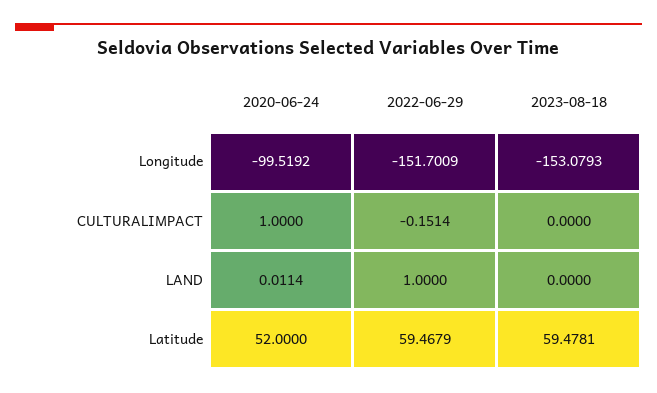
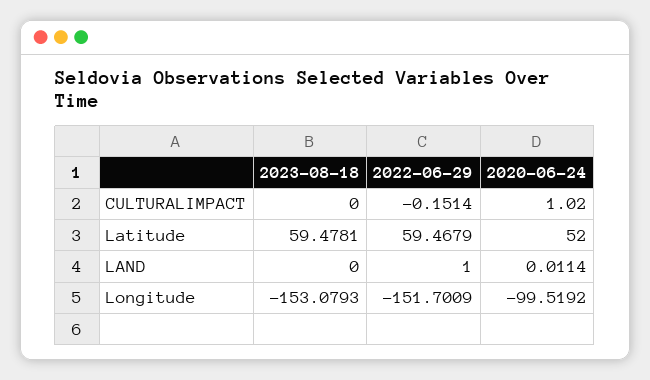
  {
    "2020-06-24": {
      "Longitude": -99.5192,
-     "CULTURALIMPACT": 1,
+     "CULTURALIMPACT": 1.02,
      "LAND": 0.0114,
      "Latitude": 52
    },
    "2022-06-29": {
      "Longitude": -151.7009,
      "CULTURALIMPACT": -0.1514,
      "LAND": 1,
      "Latitude": 59.4679
    },
    "2023-08-18": {
      "Longitude": -153.0793,
      "CULTURALIMPACT": 0,
      "LAND": 0,
      "Latitude": 59.4781
    }
  }

